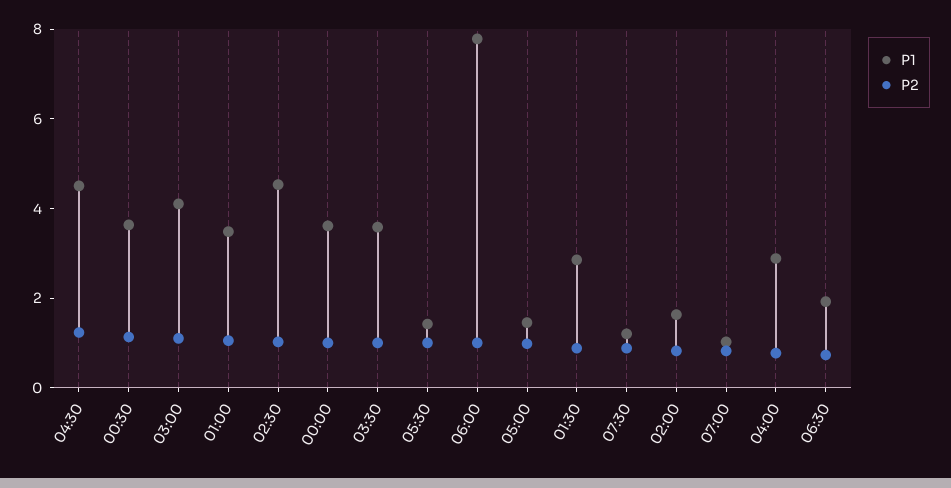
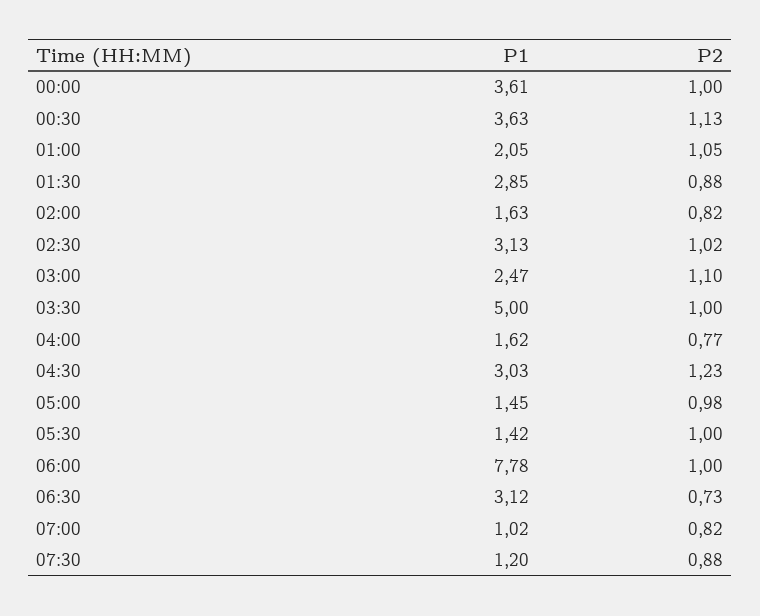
  {
    "P1": {
-     "04:30": 4.5,
+     "04:30": 3.03,
      "00:30": 3.63,
-     "03:00": 4,
+     "03:00": 2.47,
-     "01:00": 3.5,
+     "01:00": 2.05,
-     "02:30": 4.5,
+     "02:30": 3.13,
      "00:00": 3.61,
-     "03:30": 3.5,
+     "03:30": 5,
      "05:30": 1.42,
      "06:00": 7.78,
      "05:00": 1.45,
      "01:30": 2.85,
      "07:30": 1.2,
      "02:00": 1.63,
      "07:00": 1.02,
-     "04:00": 3,
+     "04:00": 1.62,
-     "06:30": 2
+     "06:30": 3.12
    },
    "P2": {
      "04:30": 1.23,
      "00:30": 1.13,
      "03:00": 1.1,
      "01:00": 1.05,
      "02:30": 1.02,
      "00:00": 1,
      "03:30": 1,
      "05:30": 1,
      "06:00": 1,
      "05:00": 0.98,
      "01:30": 0.88,
      "07:30": 0.88,
      "02:00": 0.82,
      "07:00": 0.82,
      "04:00": 0.77,
      "06:30": 0.73
    }
  }

